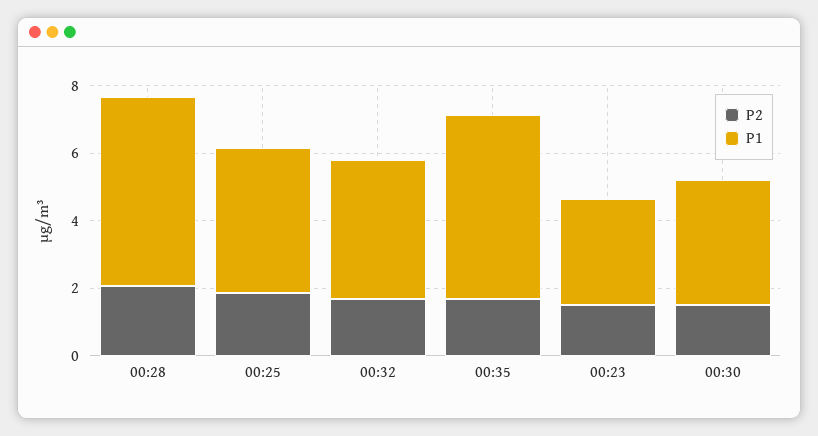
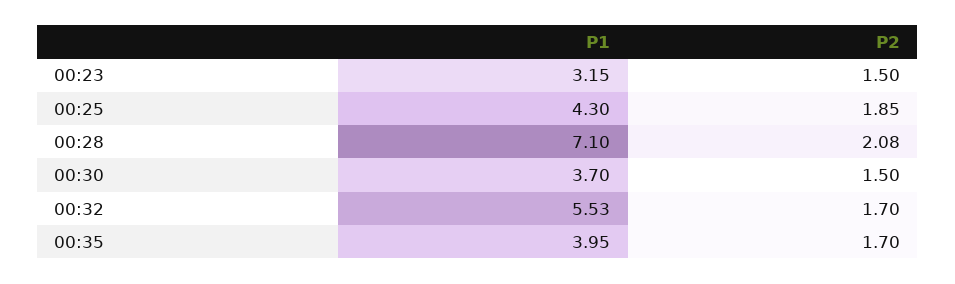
  {
    "P2": {
      "00:28": 2.08,
      "00:25": 1.85,
      "00:32": 1.7,
      "00:35": 1.7,
      "00:23": 1.5,
      "00:30": 1.5
    },
    "P1": {
-     "00:28": 5.5,
+     "00:28": 7.1,
      "00:25": 4.3,
-     "00:32": 4,
+     "00:32": 5.53,
-     "00:35": 5.5,
+     "00:35": 3.95,
      "00:23": 3.15,
      "00:30": 3.7
    }
  }

